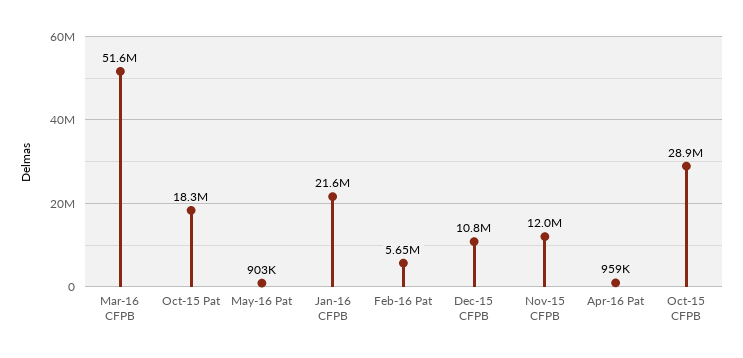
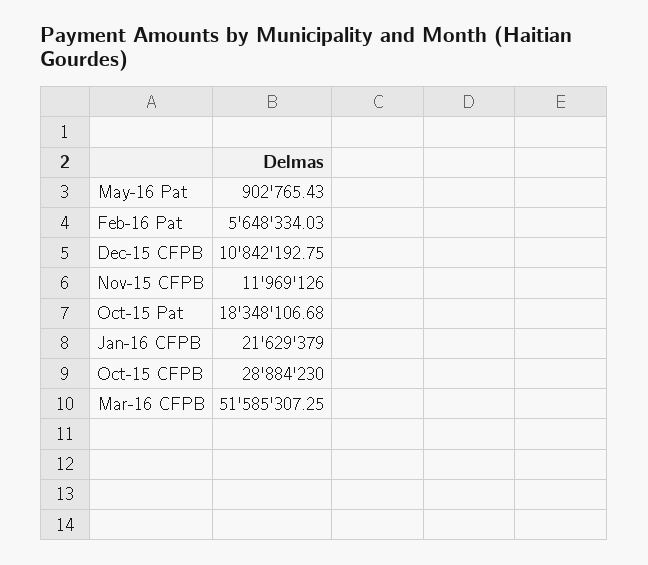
  {
    "Mar-16 CFPB": 51585307.25,
    "Oct-15 Pat": 18348106.68,
    "May-16 Pat": 902765.43,
    "Jan-16 CFPB": 21629379,
    "Feb-16 Pat": 5648334.03,
    "Dec-15 CFPB": 10842192.75,
    "Nov-15 CFPB": 11969126,
-   "Apr-16 Pat": 959000,
    "Oct-15 CFPB": 28884230
  }

